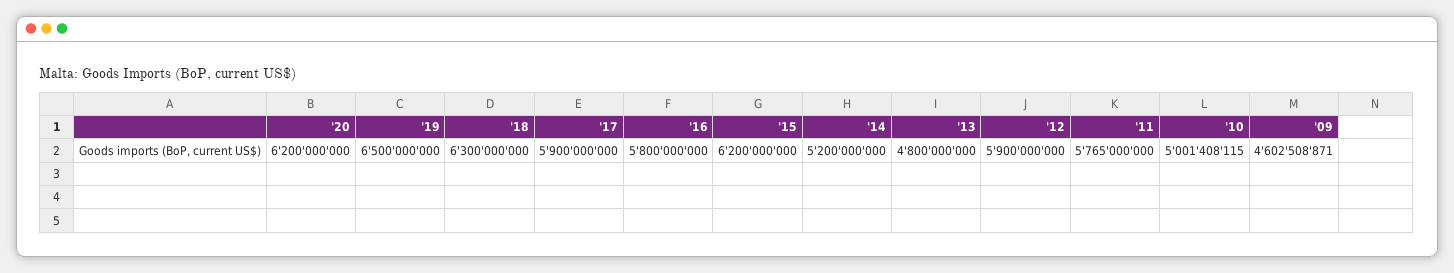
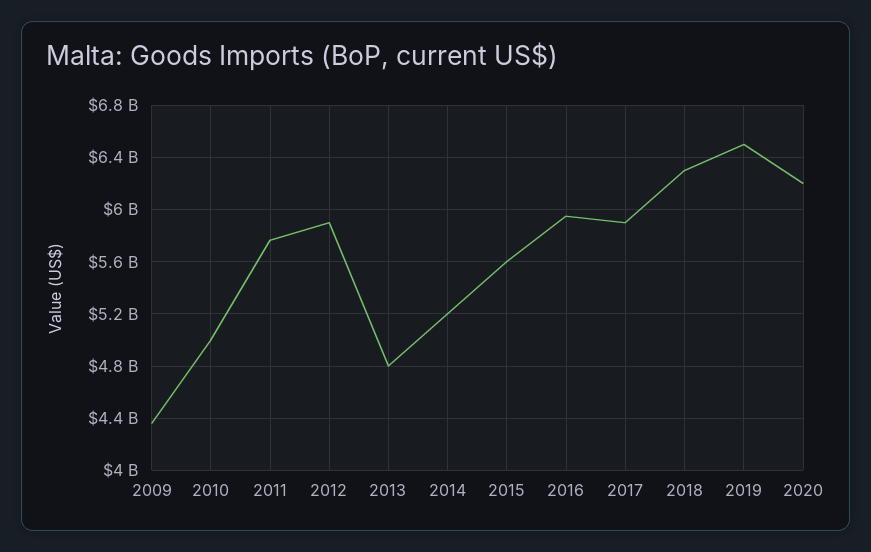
  {
    "'20": 6200000000,
    "'19": 6500000000,
    "'18": 6300000000,
    "'17": 5900000000,
-   "'16": 5800000000,
+   "'16": 5950000000,
-   "'15": 6200000000,
+   "'15": 5600000000,
    "'14": 5200000000,
    "'13": 4800000000,
    "'12": 5900000000,
    "'11": 5765000000,
    "'10": 5001408115,
-   "'09": 4602508871
+   "'09": 4350000000
  }

